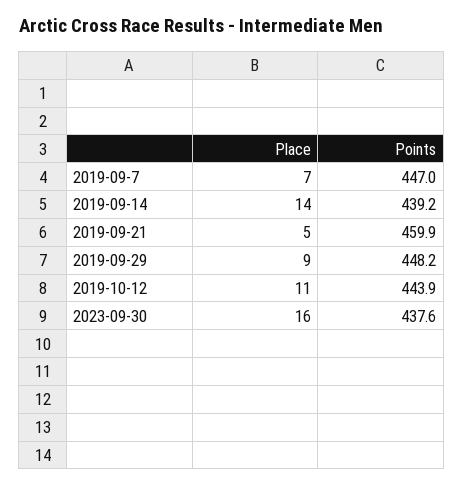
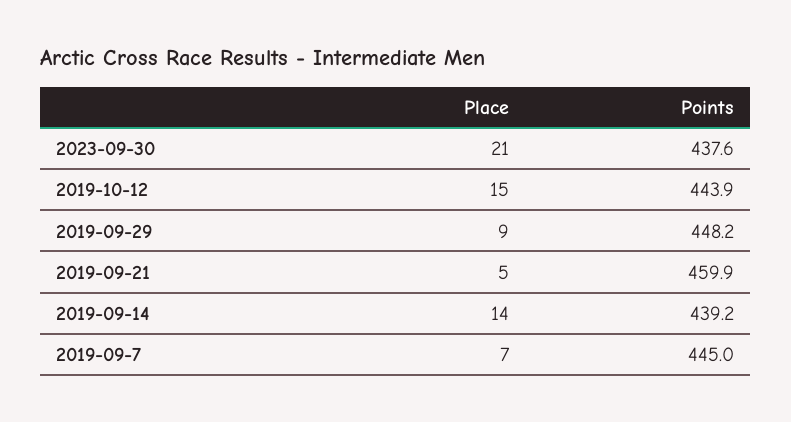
  {
    "Place": {
      "2019-09-7": 7,
      "2019-09-14": 14,
      "2019-09-21": 5,
      "2019-09-29": 9,
-     "2019-10-12": 11,
+     "2019-10-12": 15,
-     "2023-09-30": 16
+     "2023-09-30": 21
    },
    "Points": {
-     "2019-09-7": 447,
+     "2019-09-7": 445,
      "2019-09-14": 439.2,
      "2019-09-21": 459.9,
      "2019-09-29": 448.2,
      "2019-10-12": 443.9,
      "2023-09-30": 437.6
    }
  }

